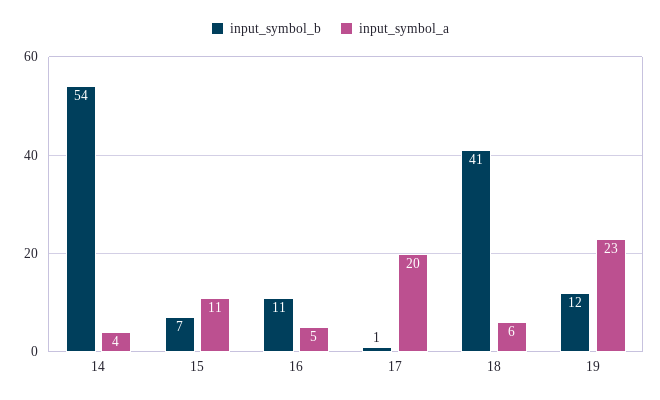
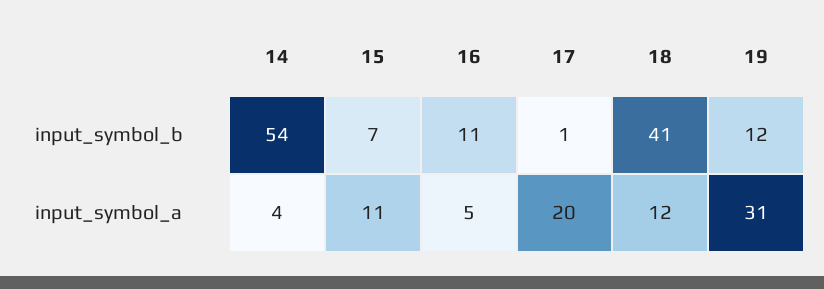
  {
    "input_symbol_b": {
      "14": 54,
      "15": 7,
      "16": 11,
      "17": 1,
      "18": 41,
      "19": 12
    },
    "input_symbol_a": {
      "14": 4,
      "15": 11,
      "16": 5,
      "17": 20,
-     "18": 6,
+     "18": 12,
-     "19": 23
+     "19": 31
    }
  }

